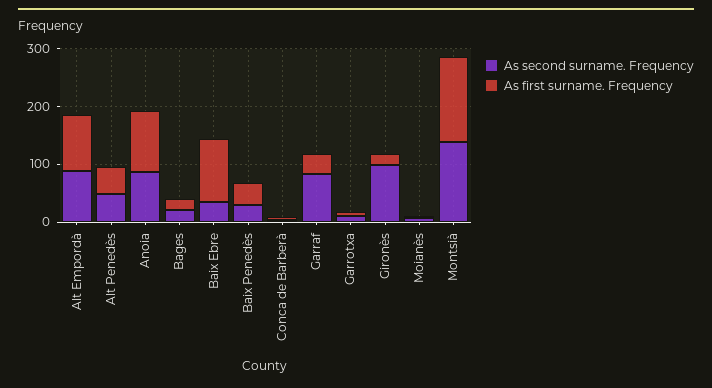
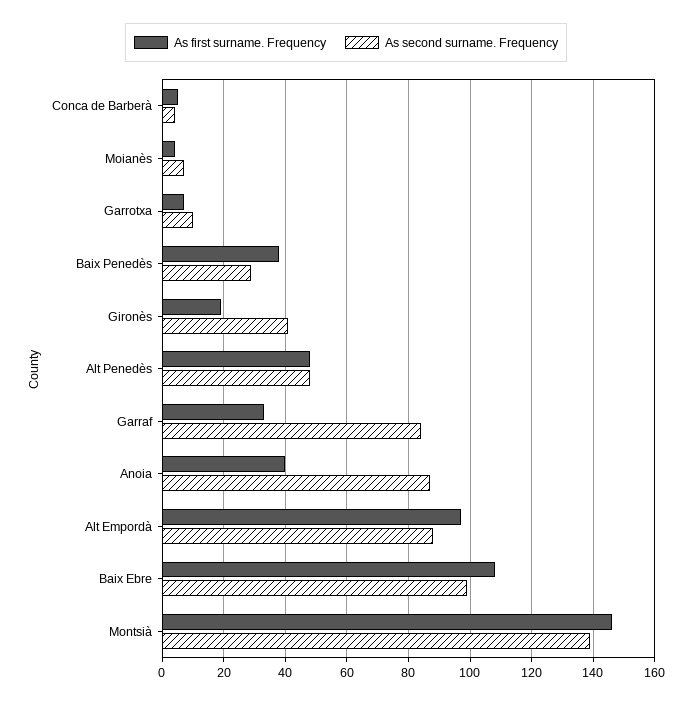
  {
    "As second surname. Frequency": {
      "Alt Empordà": 90,
      "Alt Penedès": 50,
      "Anoia": 85,
-     "Bages": 20,
-     "Baix Ebre": 40,
+     "Baix Ebre": 100,
      "Baix Penedès": 30,
      "Conca de Barberà": 5,
      "Garraf": 85,
      "Garrotxa": 10,
-     "Gironès": 100,
+     "Gironès": 40,
      "Moianès": 5,
      "Montsià": 140
    },
    "As first surname. Frequency": {
      "Alt Empordà": 95,
      "Alt Penedès": 50,
-     "Anoia": 100,
+     "Anoia": 40,
-     "Bages": 20,
      "Baix Ebre": 110,
      "Baix Penedès": 40,
      "Conca de Barberà": 5,
      "Garraf": 35,
      "Garrotxa": 5,
      "Gironès": 20,
      "Moianès": 5,
      "Montsià": 145
    }
  }

